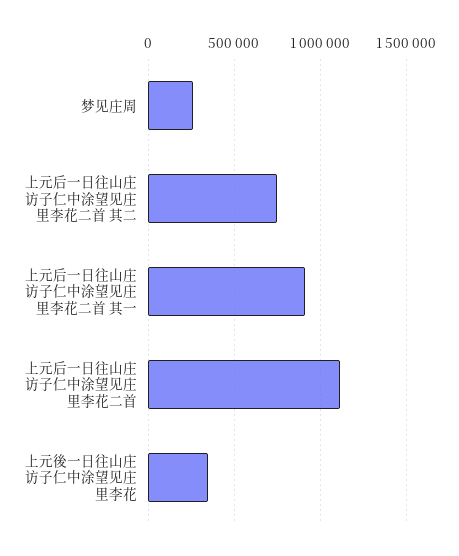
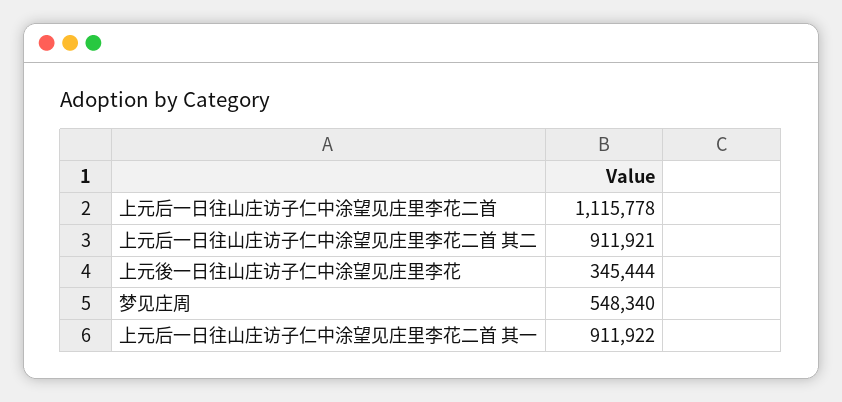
  {
-   "梦见庄周": 250000,
+   "梦见庄周": 548340,
-   "上元后一日往山庄访子仁中涂望见庄里李花二首 其二": 750000,
+   "上元后一日往山庄访子仁中涂望见庄里李花二首 其二": 911921,
    "上元后一日往山庄访子仁中涂望见庄里李花二首 其一": 911922,
    "上元后一日往山庄访子仁中涂望见庄里李花二首": 1115778,
    "上元後一日往山庄访子仁中涂望见庄里李花": 345444
  }

